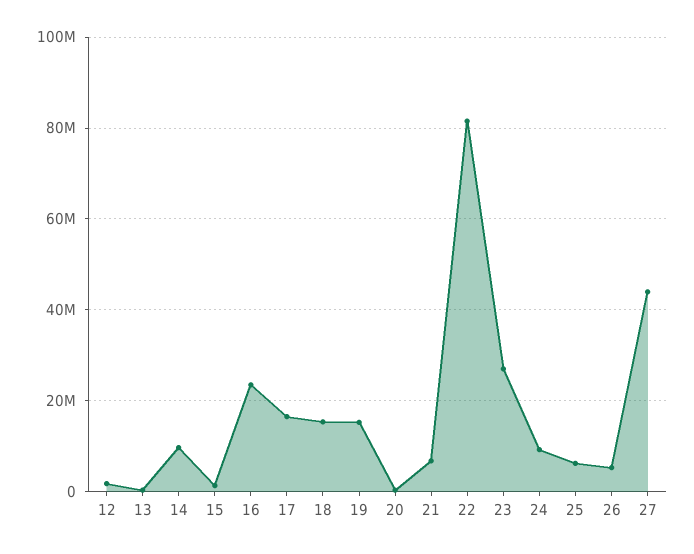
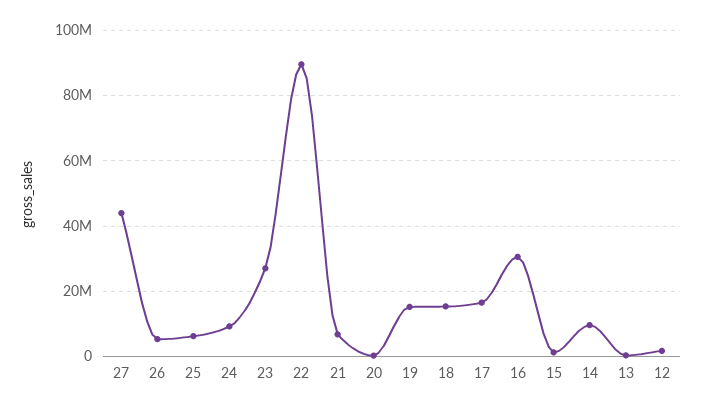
  {
    "12": 2000000,
    "13": 0,
    "14": 10000000,
    "15": 2000000,
-   "16": 24000000,
+   "16": 30000000,
    "17": 16000000,
    "18": 16000000,
    "19": 16000000,
    "20": 0,
    "21": 6000000,
-   "22": 82000000,
+   "22": 90000000,
    "23": 28000000,
    "24": 10000000,
    "25": 6000000,
    "26": 6000000,
    "27": 44000000
  }

